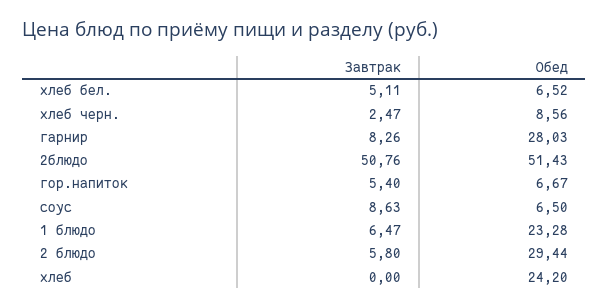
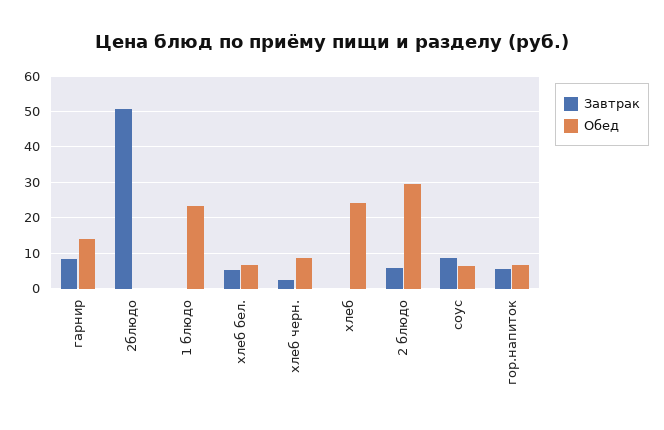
  {
    "Завтрак": {
      "хлеб бел.": 5.11,
      "хлеб черн.": 2.47,
      "гарнир": 8.26,
      "2блюдо": 50.76,
      "гор.напиток": 5.4,
      "соус": 8.63,
-     "1 блюдо": 6.47,
+     "1 блюдо": 0,
      "2 блюдо": 5.8,
      "хлеб": 0
    },
    "Обед": {
      "хлеб бел.": 6.52,
      "хлеб черн.": 8.56,
-     "гарнир": 28.03,
+     "гарнир": 14,
-     "2блюдо": 51.43,
+     "2блюдо": 0,
      "гор.напиток": 6.67,
      "соус": 6.5,
      "1 блюдо": 23.28,
      "2 блюдо": 29.44,
      "хлеб": 24.2
    }
  }

